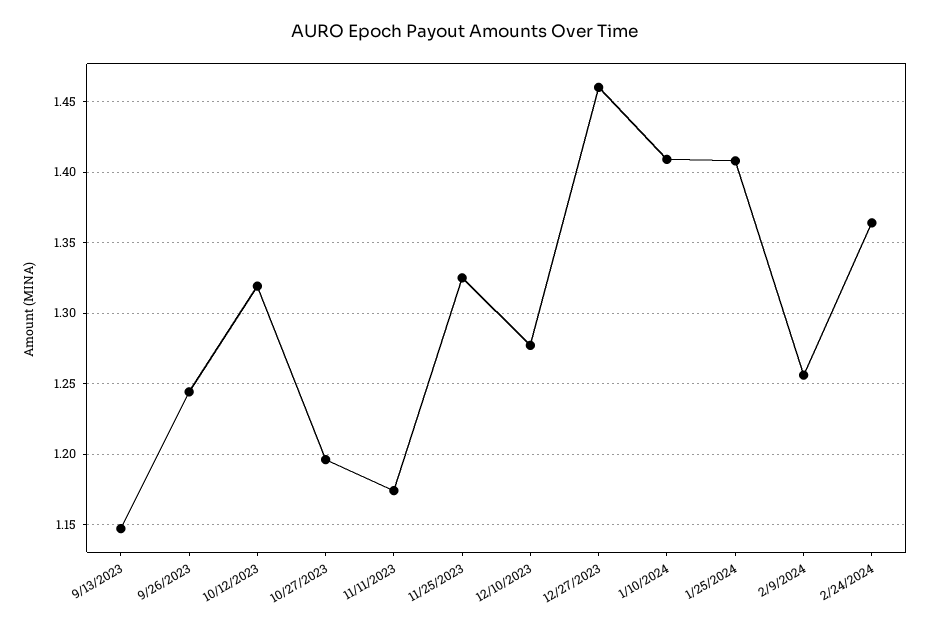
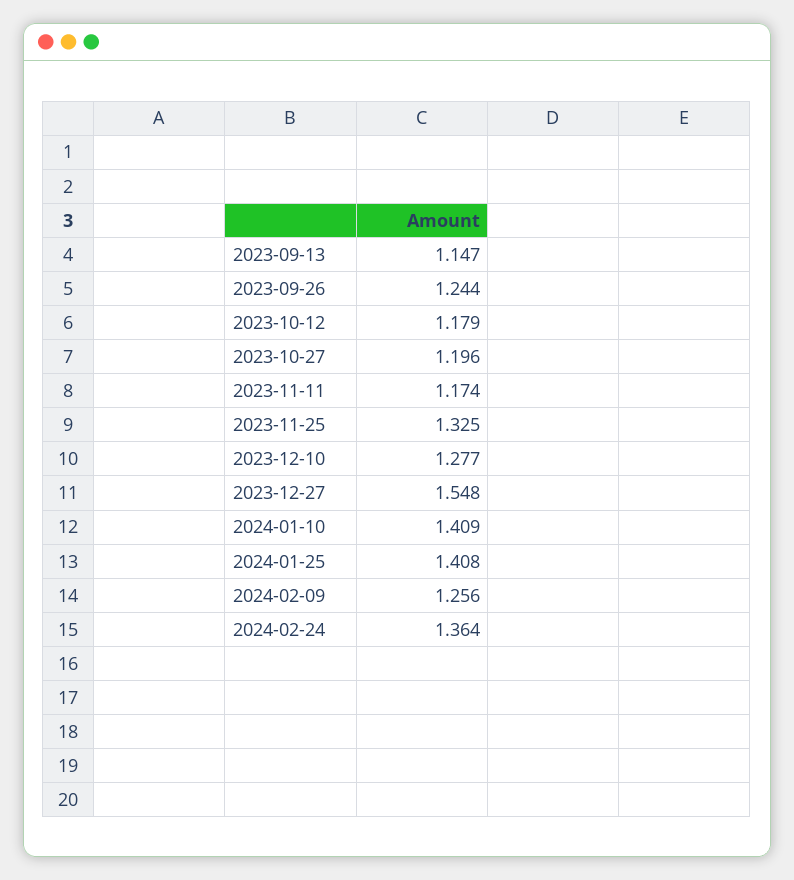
  {
    "9/13/2023": 1.147,
    "9/26/2023": 1.244,
-   "10/12/2023": 1.32,
+   "10/12/2023": 1.179,
    "10/27/2023": 1.196,
    "11/11/2023": 1.174,
    "11/25/2023": 1.325,
    "12/10/2023": 1.277,
-   "12/27/2023": 1.46,
+   "12/27/2023": 1.548,
    "1/10/2024": 1.409,
    "1/25/2024": 1.408,
    "2/9/2024": 1.256,
    "2/24/2024": 1.364
  }

